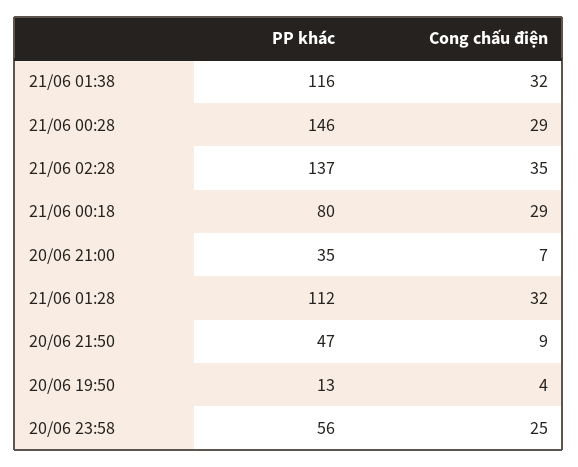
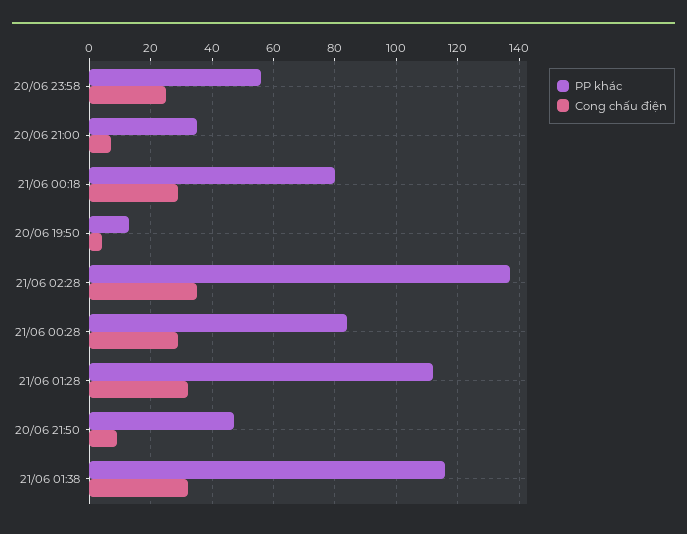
  {
    "PP khác": {
      "21/06 01:38": 116,
-     "21/06 00:28": 146,
+     "21/06 00:28": 85,
      "21/06 02:28": 137,
      "21/06 00:18": 80,
      "20/06 21:00": 35,
      "21/06 01:28": 112,
      "20/06 21:50": 47,
      "20/06 19:50": 13,
      "20/06 23:58": 56
    },
    "Cong chấu điện": {
      "21/06 01:38": 32,
      "21/06 00:28": 29,
      "21/06 02:28": 35,
      "21/06 00:18": 29,
      "20/06 21:00": 7,
      "21/06 01:28": 32,
      "20/06 21:50": 9,
      "20/06 19:50": 4,
      "20/06 23:58": 25
    }
  }

